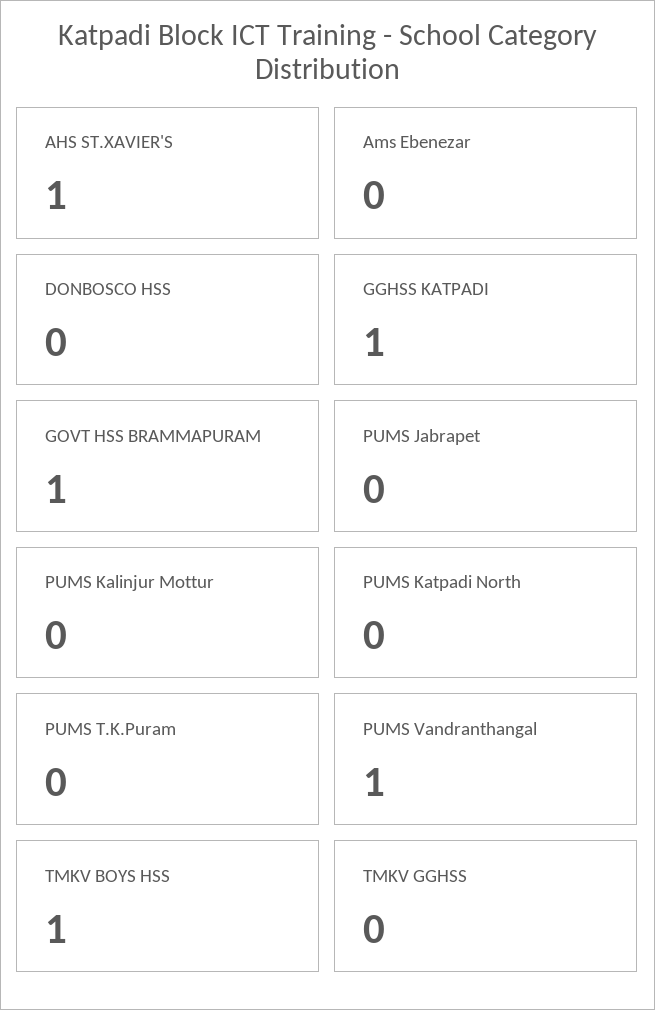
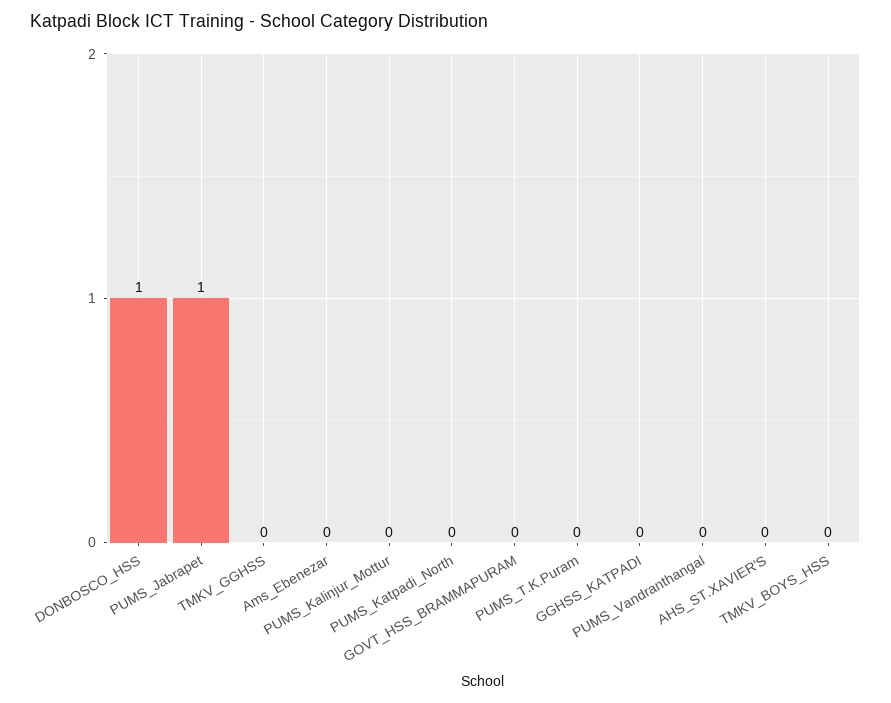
  {
-   "AHS ST.XAVIER'S": 1,
+   "AHS ST.XAVIER'S": 0,
    "Ams Ebenezar": 0,
-   "DONBOSCO HSS": 0,
+   "DONBOSCO HSS": 1,
-   "GGHSS KATPADI": 1,
+   "GGHSS KATPADI": 0,
-   "GOVT HSS BRAMMAPURAM": 1,
+   "GOVT HSS BRAMMAPURAM": 0,
-   "PUMS Jabrapet": 0,
+   "PUMS Jabrapet": 1,
    "PUMS Kalinjur Mottur": 0,
    "PUMS Katpadi North": 0,
    "PUMS T.K.Puram": 0,
-   "PUMS Vandranthangal": 1,
+   "PUMS Vandranthangal": 0,
-   "TMKV BOYS HSS": 1,
+   "TMKV BOYS HSS": 0,
    "TMKV GGHSS": 0
  }

